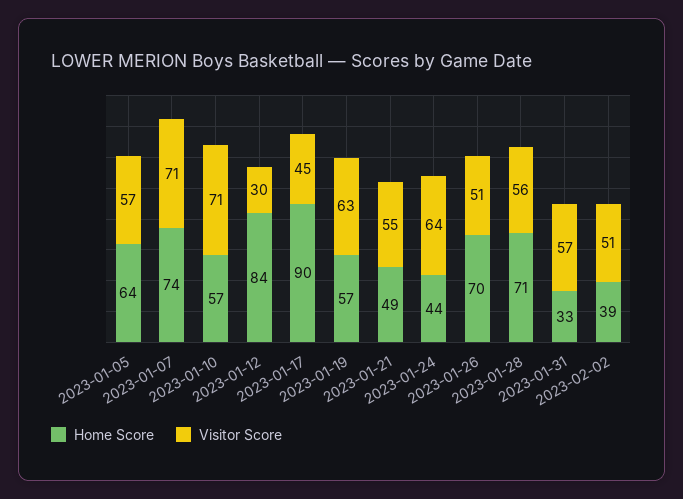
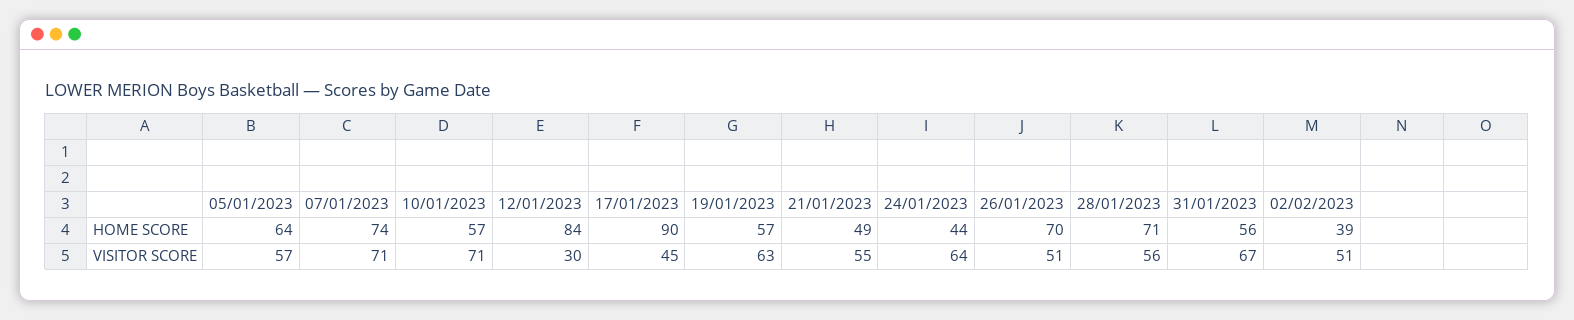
  {
    "Home Score": {
      "2023-01-05": 64,
      "2023-01-07": 74,
      "2023-01-10": 57,
      "2023-01-12": 84,
      "2023-01-17": 90,
      "2023-01-19": 57,
      "2023-01-21": 49,
      "2023-01-24": 44,
      "2023-01-26": 70,
      "2023-01-28": 71,
-     "2023-01-31": 33,
+     "2023-01-31": 56,
      "2023-02-02": 39
    },
    "Visitor Score": {
      "2023-01-05": 57,
      "2023-01-07": 71,
      "2023-01-10": 71,
      "2023-01-12": 30,
      "2023-01-17": 45,
      "2023-01-19": 63,
      "2023-01-21": 55,
      "2023-01-24": 64,
      "2023-01-26": 51,
      "2023-01-28": 56,
-     "2023-01-31": 57,
+     "2023-01-31": 67,
      "2023-02-02": 51
    }
  }

